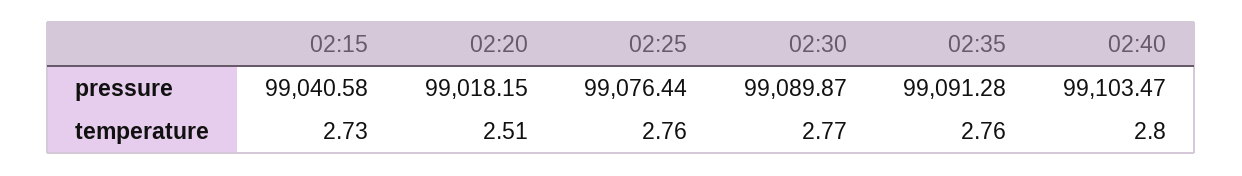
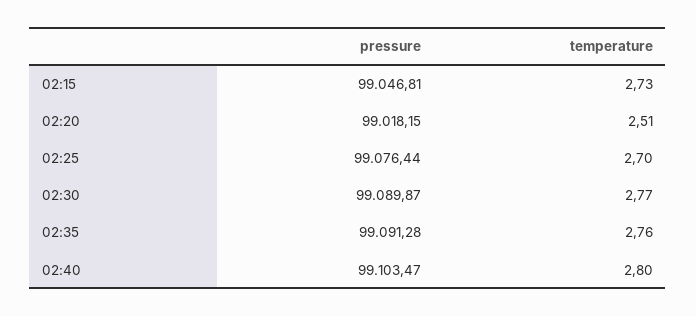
  {
    "02:15": {
-     "pressure": 99040.58,
+     "pressure": 99046.81,
      "temperature": 2.73
    },
    "02:20": {
      "pressure": 99018.15,
      "temperature": 2.51
    },
    "02:25": {
      "pressure": 99076.44,
-     "temperature": 2.76
+     "temperature": 2.7
    },
    "02:30": {
      "pressure": 99089.87,
      "temperature": 2.77
    },
    "02:35": {
      "pressure": 99091.28,
      "temperature": 2.76
    },
    "02:40": {
      "pressure": 99103.47,
      "temperature": 2.8
    }
  }

